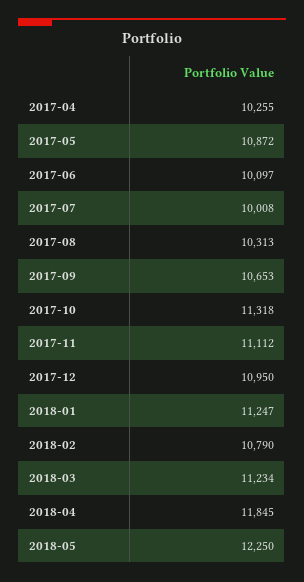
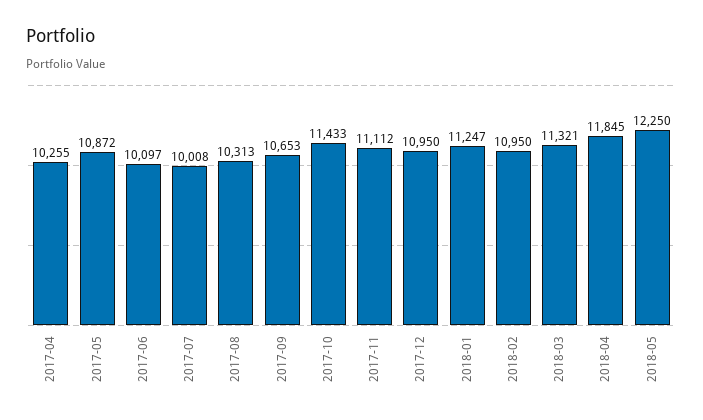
  {
    "2017-04": 10255,
    "2017-05": 10872,
    "2017-06": 10097,
    "2017-07": 10008,
    "2017-08": 10313,
    "2017-09": 10653,
-   "2017-10": 11318,
+   "2017-10": 11433,
    "2017-11": 11112,
    "2017-12": 10950,
    "2018-01": 11247,
-   "2018-02": 10790,
+   "2018-02": 10950,
-   "2018-03": 11234,
+   "2018-03": 11321,
    "2018-04": 11845,
    "2018-05": 12250
  }

